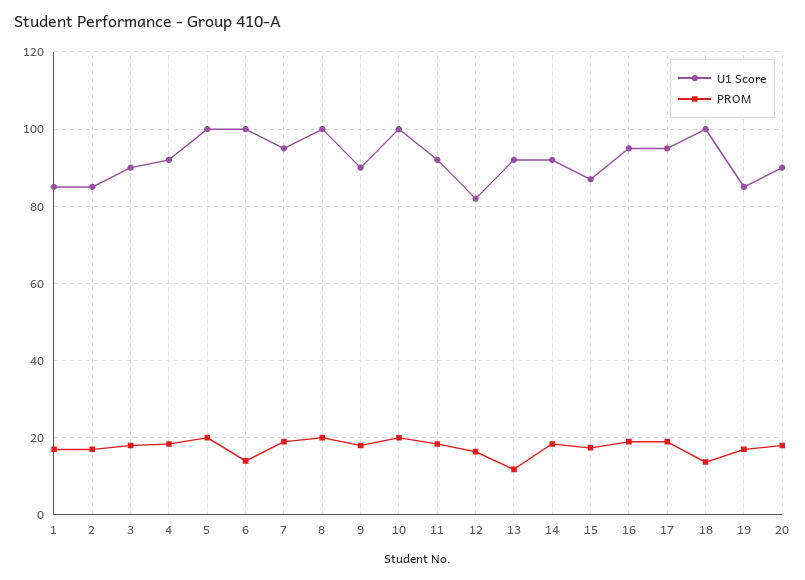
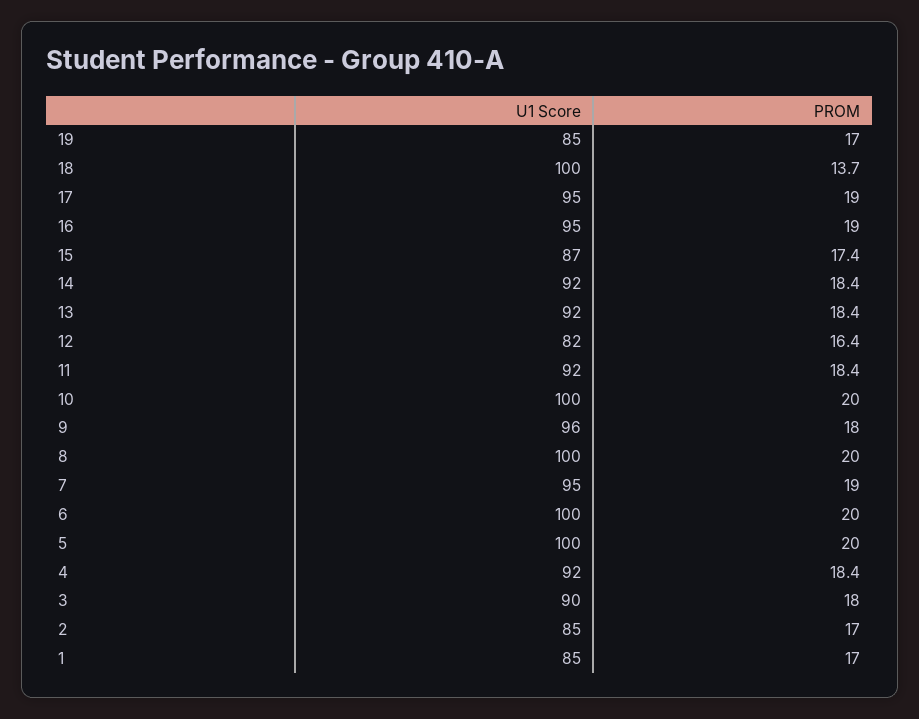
  {
    "U1 Score": {
      "1": 85,
      "2": 85,
      "3": 90,
      "4": 92,
      "5": 100,
      "6": 100,
      "7": 95,
      "8": 100,
-     "9": 90,
+     "9": 96,
      "10": 100,
      "11": 92,
      "12": 82,
      "13": 92,
      "14": 92,
      "15": 87,
      "16": 95,
      "17": 95,
      "18": 100,
-     "19": 85,
+     "19": 85
-     "20": 90
    },
    "PROM": {
      "1": 17,
      "2": 17,
      "3": 18,
      "4": 18.4,
      "5": 20,
-     "6": 14,
+     "6": 20,
      "7": 19,
      "8": 20,
      "9": 18,
      "10": 20,
      "11": 18.4,
      "12": 16.4,
-     "13": 12,
+     "13": 18.4,
      "14": 18.4,
      "15": 17.4,
      "16": 19,
      "17": 19,
      "18": 13.7,
-     "19": 17,
+     "19": 17
-     "20": 18
    }
  }

